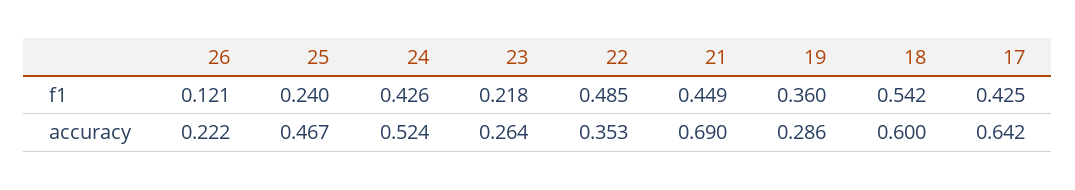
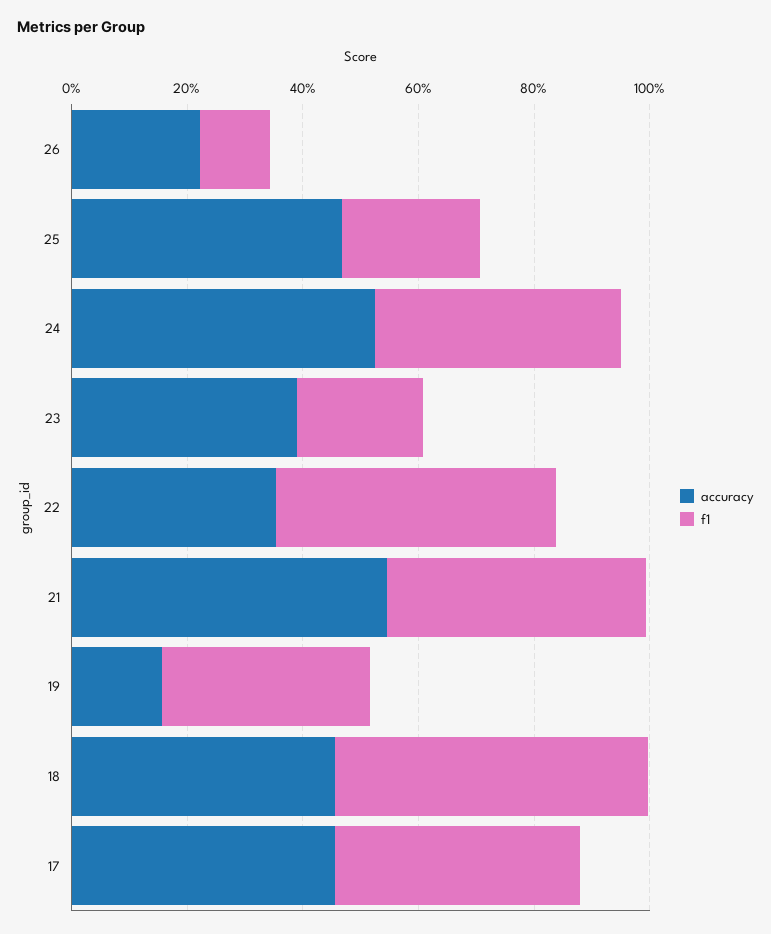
  {
    "f1": {
      "26": 0.121,
      "25": 0.24,
      "24": 0.426,
      "23": 0.218,
      "22": 0.485,
      "21": 0.449,
      "19": 0.36,
      "18": 0.542,
      "17": 0.425
    },
    "accuracy": {
      "26": 0.222,
      "25": 0.467,
      "24": 0.524,
-     "23": 0.264,
+     "23": 0.4,
      "22": 0.353,
-     "21": 0.69,
+     "21": 0.55,
-     "19": 0.286,
+     "19": 0.15,
-     "18": 0.6,
+     "18": 0.45,
-     "17": 0.642
+     "17": 0.45
    }
  }

